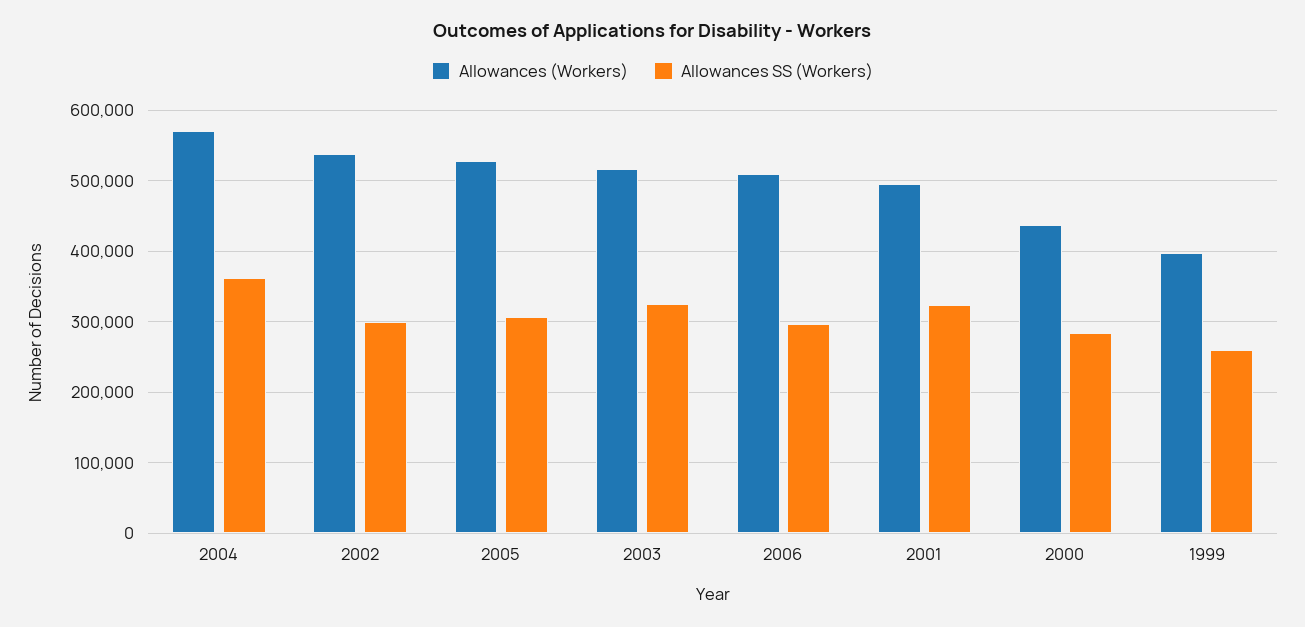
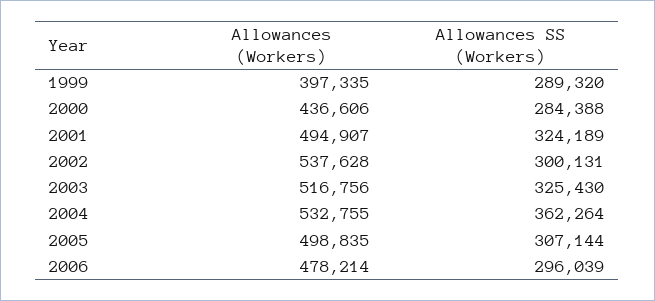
  {
    "Allowances (Workers)": {
-     "2004": 570000,
+     "2004": 532755,
      "2002": 537628,
-     "2005": 530000,
+     "2005": 498835,
      "2003": 516756,
-     "2006": 510000,
+     "2006": 478214,
      "2001": 494907,
      "2000": 436606,
      "1999": 397335
    },
    "Allowances SS (Workers)": {
      "2004": 362264,
      "2002": 300131,
      "2005": 307144,
      "2003": 325430,
      "2006": 296039,
      "2001": 324189,
      "2000": 284388,
-     "1999": 260000
+     "1999": 289320
    }
  }

